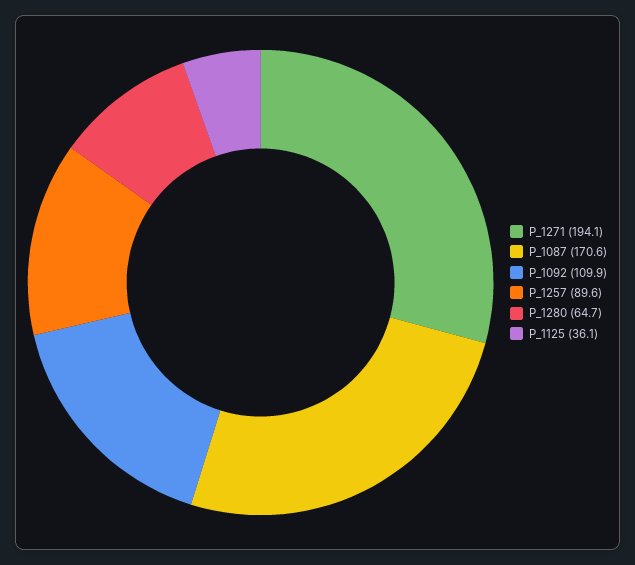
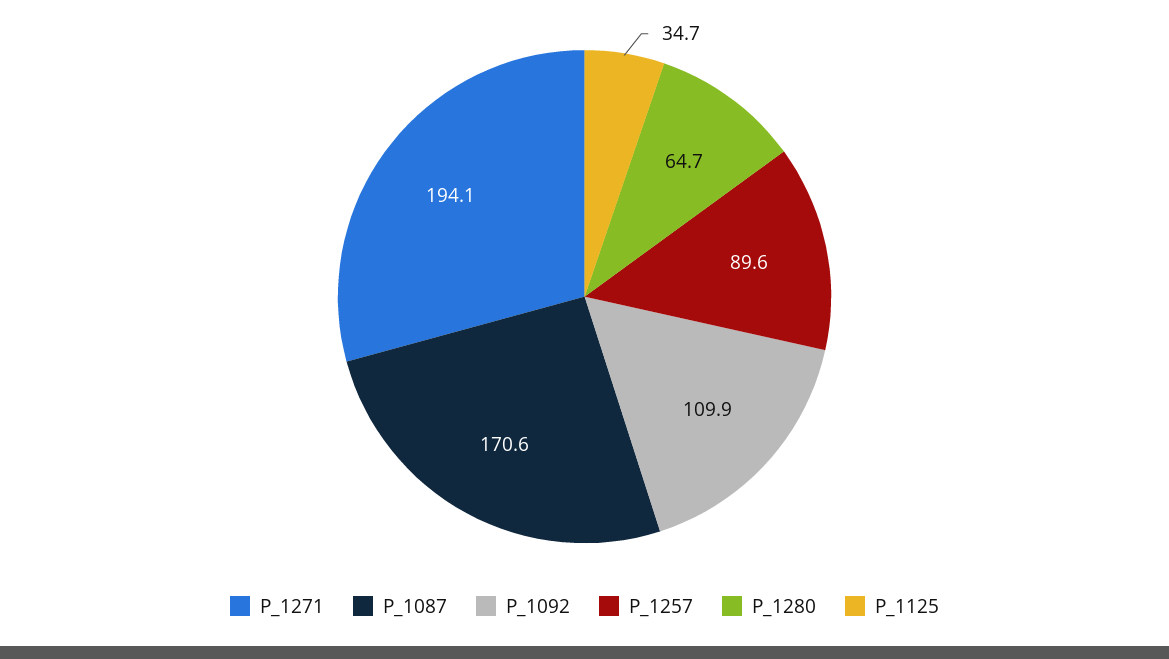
  {
    "P_1271": 194.1,
    "P_1087": 170.6,
    "P_1092": 109.9,
    "P_1257": 89.6,
    "P_1280": 64.7,
-   "P_1125": 36.1
+   "P_1125": 34.7
  }

